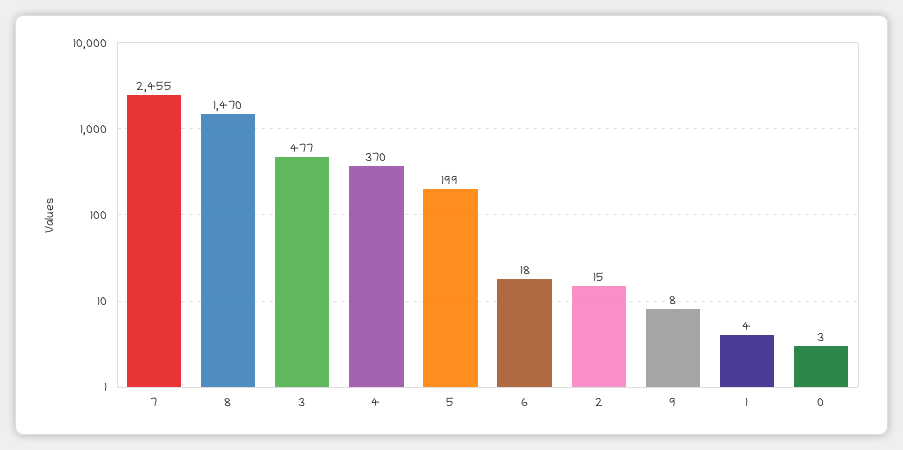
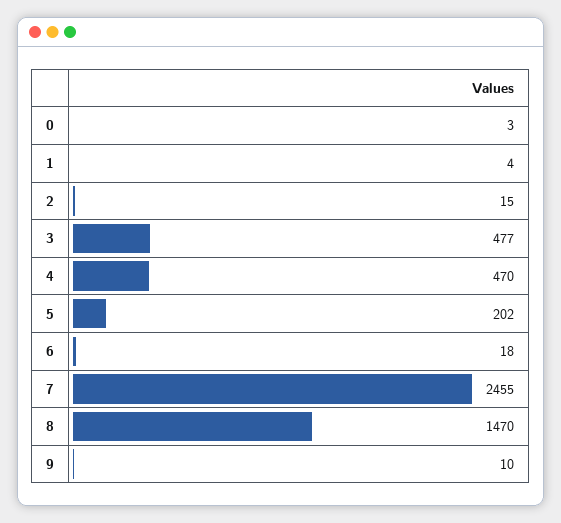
  {
    "7": 2455,
    "8": 1470,
    "3": 477,
-   "4": 370,
+   "4": 470,
-   "5": 199,
+   "5": 202,
    "6": 18,
    "2": 15,
-   "9": 8,
+   "9": 10,
    "1": 4,
    "0": 3
  }

